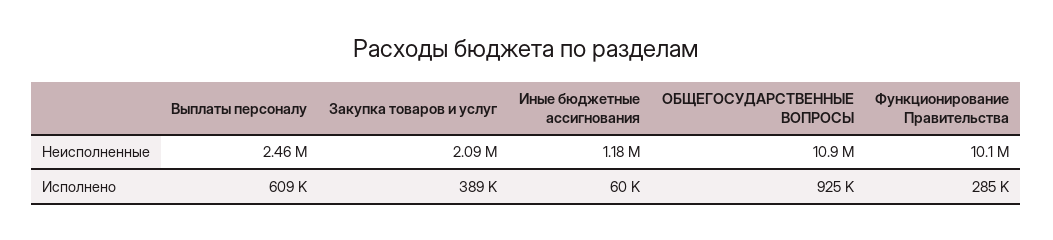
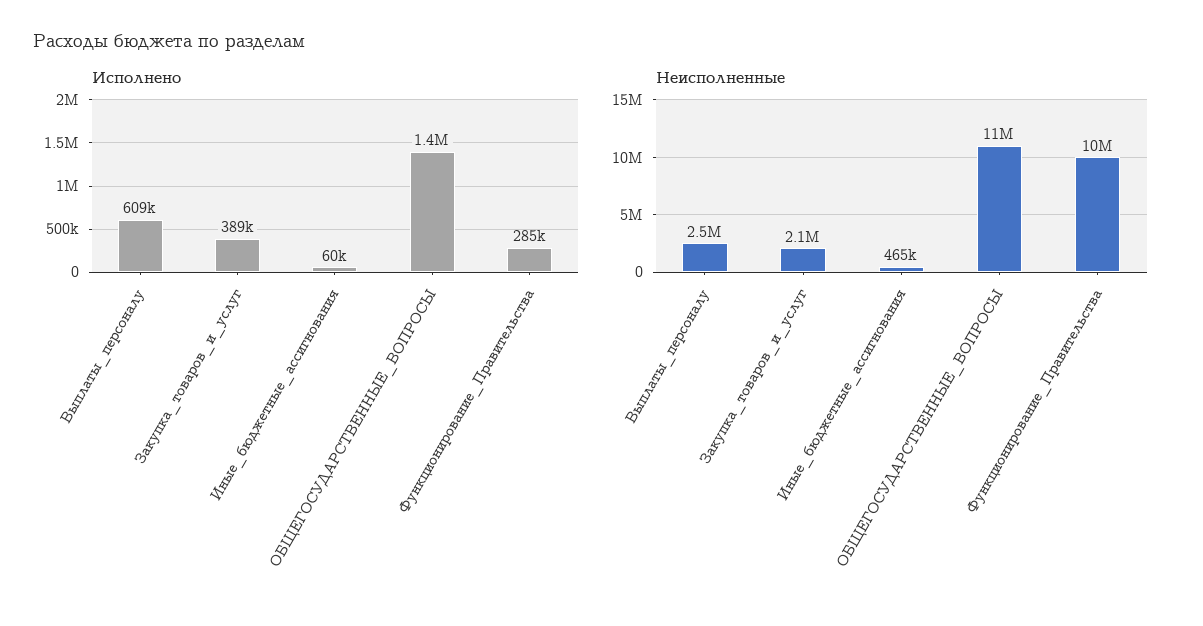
  {
    "Неисполненные": {
      "Выплаты персоналу": 2460000,
      "Закупка товаров и услуг": 2090000,
-     "Иные бюджетные ассигнования": 1180000,
+     "Иные бюджетные ассигнования": 465000,
      "ОБЩЕГОСУДАРСТВЕННЫЕ ВОПРОСЫ": 10900000,
      "Функционирование Правительства": 10100000
    },
    "Исполнено": {
      "Выплаты персоналу": 609000,
      "Закупка товаров и услуг": 389000,
      "Иные бюджетные ассигнования": 60000,
-     "ОБЩЕГОСУДАРСТВЕННЫЕ ВОПРОСЫ": 925000,
+     "ОБЩЕГОСУДАРСТВЕННЫЕ ВОПРОСЫ": 1400000,
      "Функционирование Правительства": 285000
    }
  }

